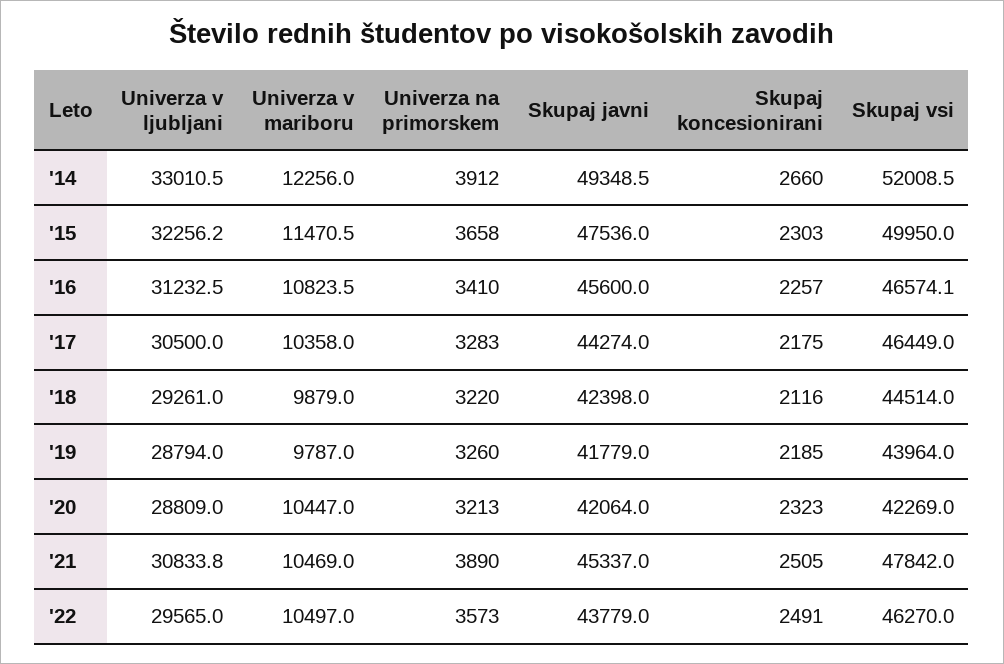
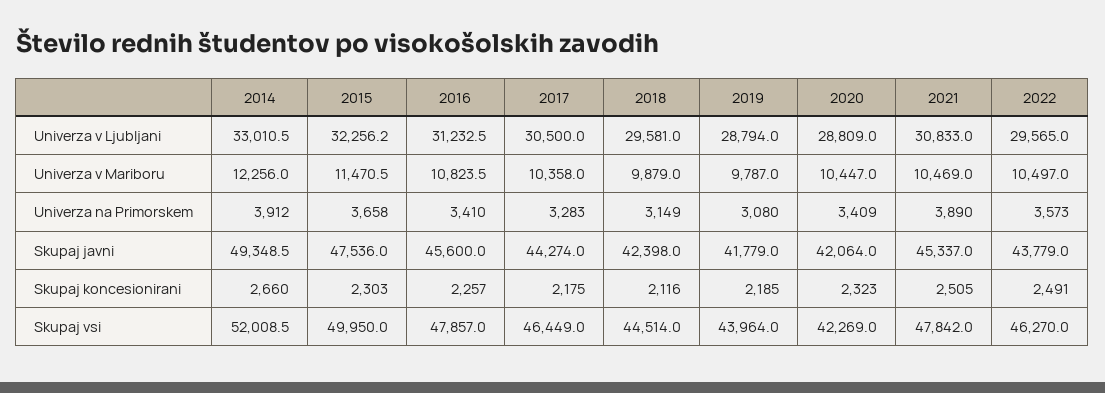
  {
    "Univerza v ljubljani": {
      "'14": 33010.5,
      "'15": 32256.2,
      "'16": 31232.5,
      "'17": 30500,
-     "'18": 29261,
+     "'18": 29581,
      "'19": 28794,
      "'20": 28809,
-     "'21": 30833.8,
+     "'21": 30833,
      "'22": 29565
    },
    "Univerza v mariboru": {
      "'14": 12256,
      "'15": 11470.5,
      "'16": 10823.5,
      "'17": 10358,
      "'18": 9879,
      "'19": 9787,
      "'20": 10447,
      "'21": 10469,
      "'22": 10497
    },
    "Univerza na primorskem": {
      "'14": 3912,
      "'15": 3658,
      "'16": 3410,
      "'17": 3283,
-     "'18": 3220,
+     "'18": 3149,
-     "'19": 3260,
+     "'19": 3080,
-     "'20": 3213,
+     "'20": 3409,
      "'21": 3890,
      "'22": 3573
    },
    "Skupaj javni": {
      "'14": 49348.5,
      "'15": 47536,
      "'16": 45600,
      "'17": 44274,
      "'18": 42398,
      "'19": 41779,
      "'20": 42064,
      "'21": 45337,
      "'22": 43779
    },
    "Skupaj koncesionirani": {
      "'14": 2660,
      "'15": 2303,
      "'16": 2257,
      "'17": 2175,
      "'18": 2116,
      "'19": 2185,
      "'20": 2323,
      "'21": 2505,
      "'22": 2491
    },
    "Skupaj vsi": {
      "'14": 52008.5,
      "'15": 49950,
-     "'16": 46574.1,
+     "'16": 47857,
      "'17": 46449,
      "'18": 44514,
      "'19": 43964,
      "'20": 42269,
      "'21": 47842,
      "'22": 46270
    }
  }

